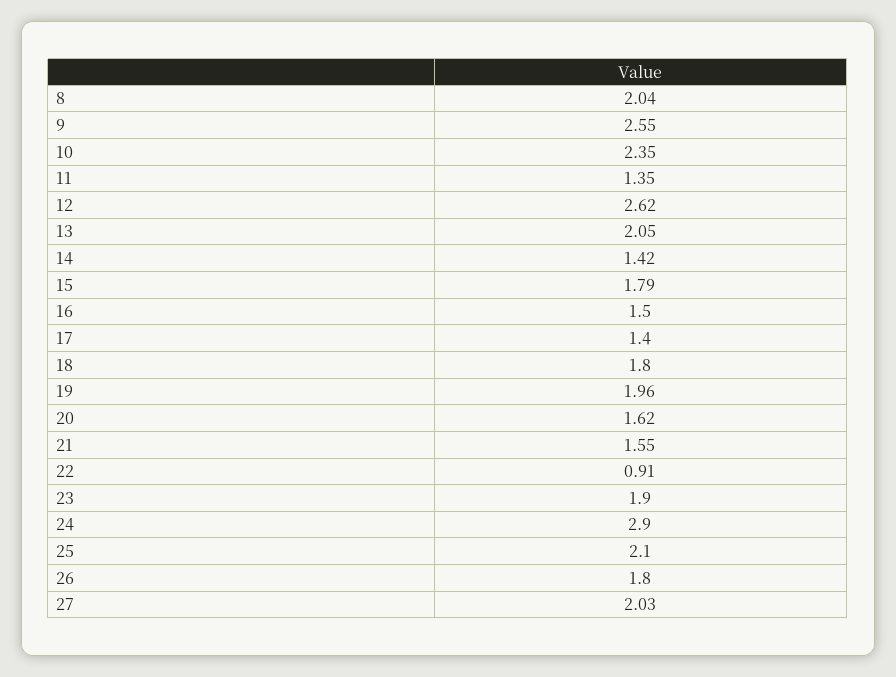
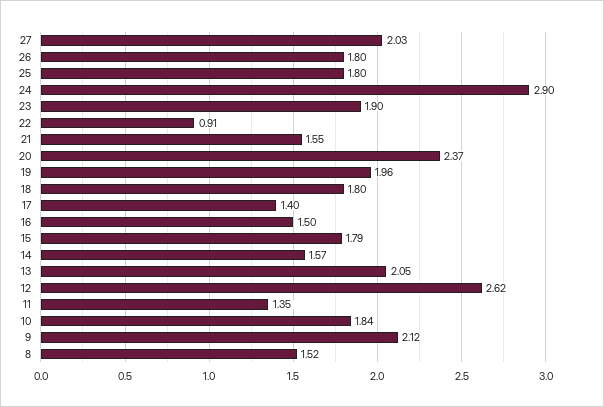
  {
-   "8": 2.04,
+   "8": 1.52,
-   "9": 2.55,
+   "9": 2.12,
-   "10": 2.35,
+   "10": 1.84,
    "11": 1.35,
    "12": 2.62,
    "13": 2.05,
-   "14": 1.42,
+   "14": 1.57,
    "15": 1.79,
    "16": 1.5,
    "17": 1.4,
    "18": 1.8,
    "19": 1.96,
-   "20": 1.62,
+   "20": 2.37,
    "21": 1.55,
    "22": 0.91,
    "23": 1.9,
    "24": 2.9,
-   "25": 2.1,
+   "25": 1.8,
    "26": 1.8,
    "27": 2.03
  }

